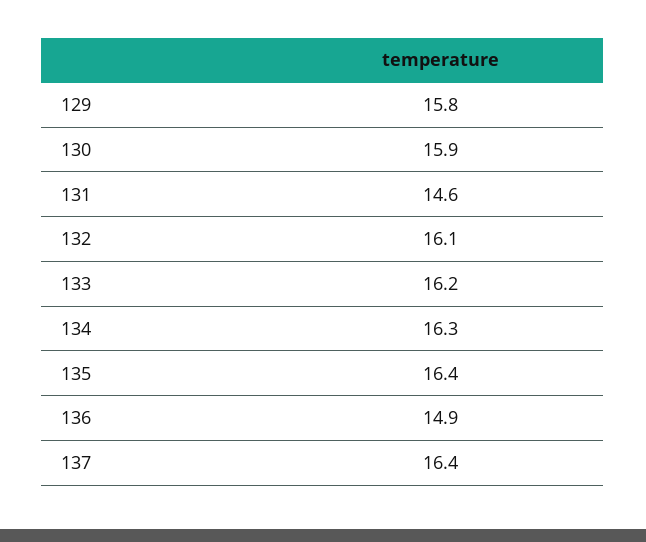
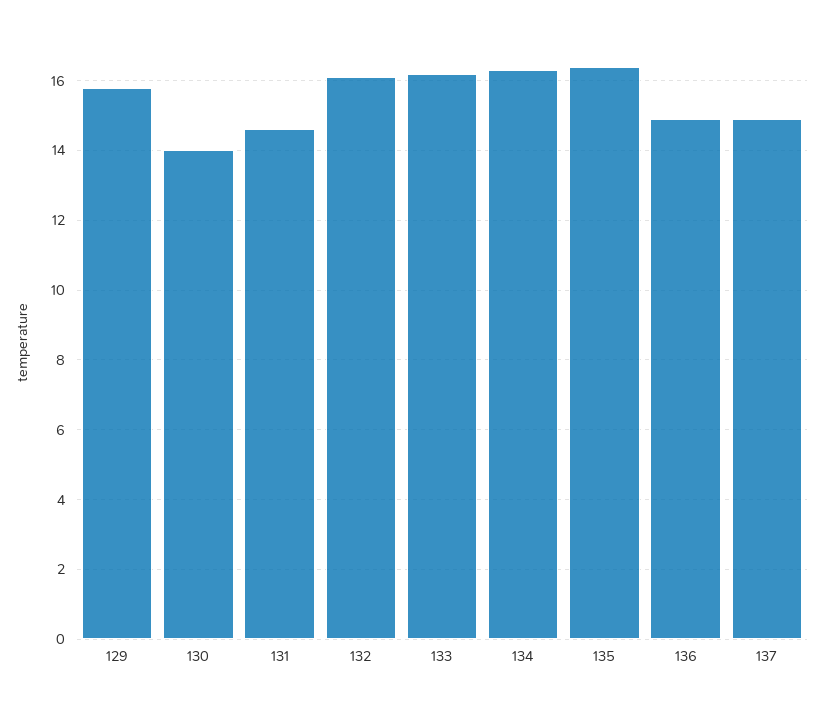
  {
    "129": 15.8,
-   "130": 15.9,
+   "130": 14,
    "131": 14.6,
    "132": 16.1,
    "133": 16.2,
    "134": 16.3,
    "135": 16.4,
    "136": 14.9,
-   "137": 16.4
+   "137": 15
  }

